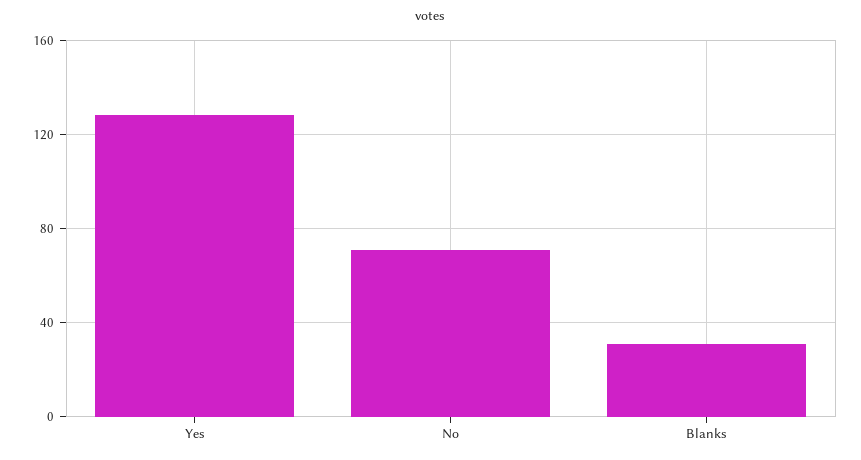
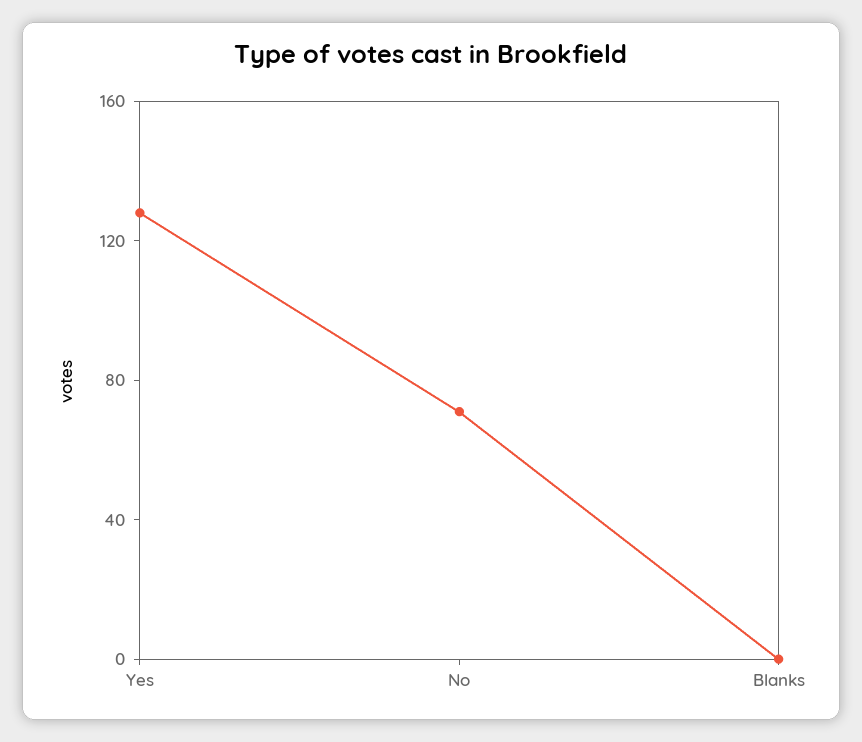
  {
    "Yes": 130,
    "No": 70,
-   "Blanks": 30
+   "Blanks": 0
  }

